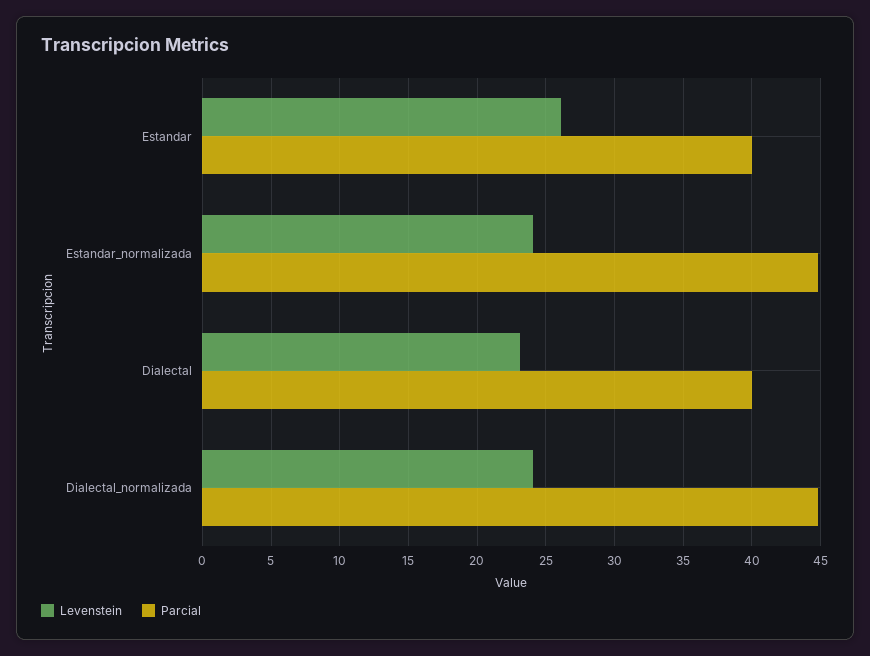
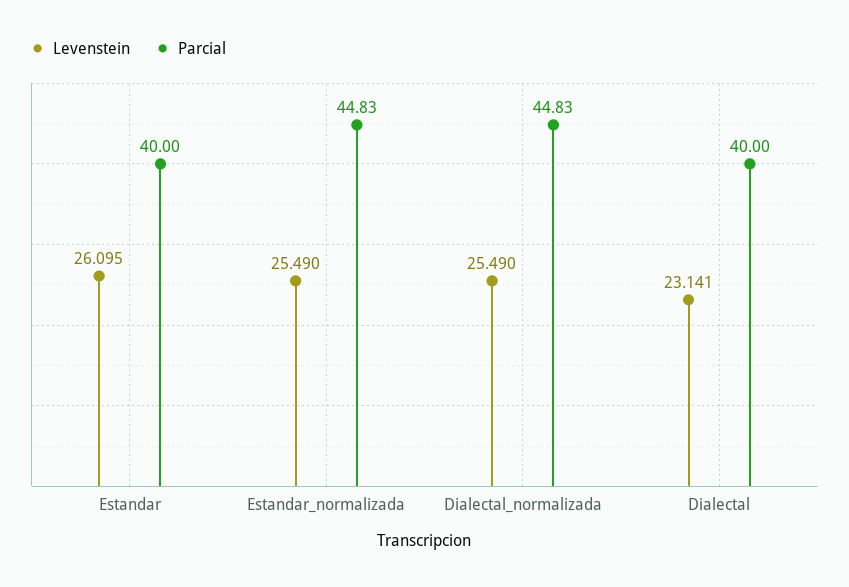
  {
    "Levenstein": {
      "Estandar": 26.095,
-     "Estandar_normalizada": 24,
+     "Estandar_normalizada": 25.49,
      "Dialectal": 23.141,
-     "Dialectal_normalizada": 24
+     "Dialectal_normalizada": 25.49
    },
    "Parcial": {
      "Estandar": 40,
      "Estandar_normalizada": 44.83,
      "Dialectal": 40,
      "Dialectal_normalizada": 44.83
    }
  }

